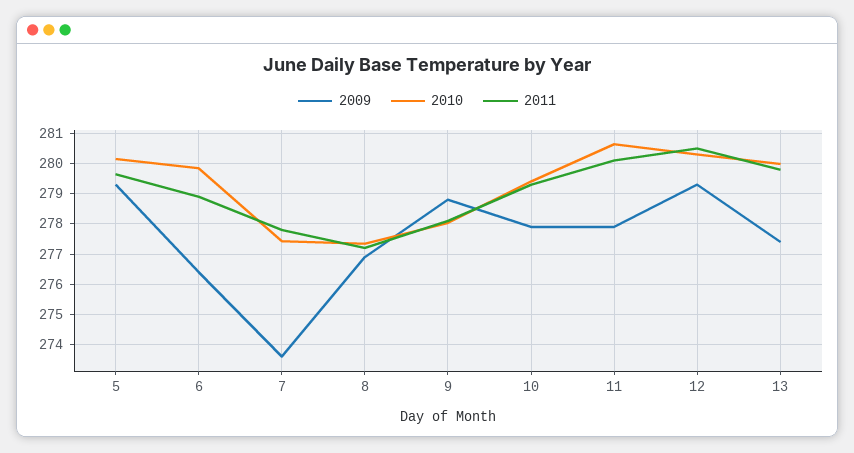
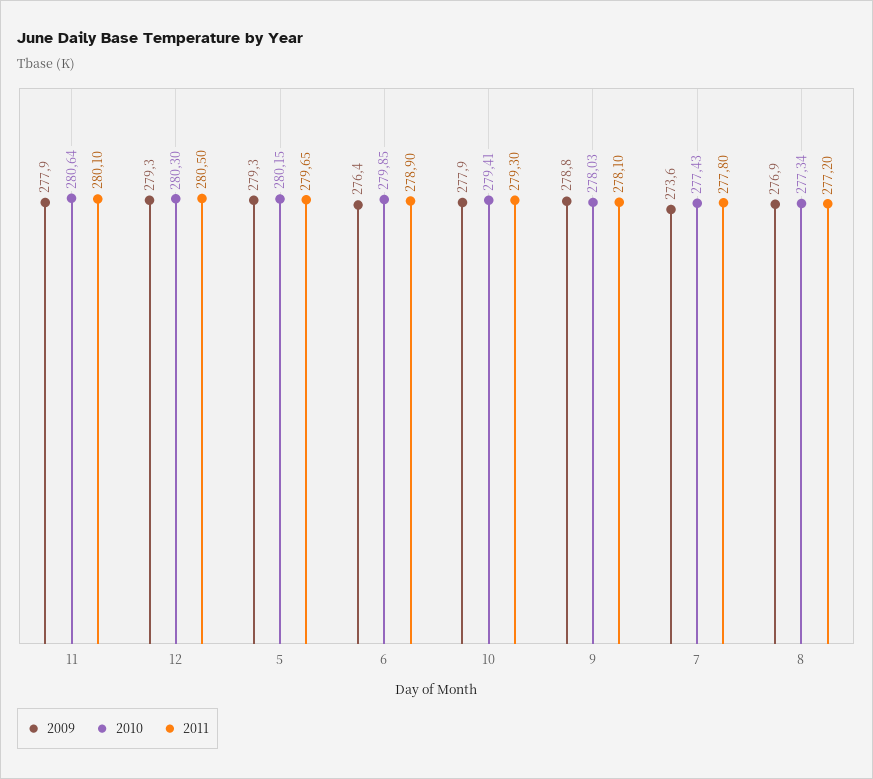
  {
    "2009": {
      "5": 279.3,
      "6": 276.4,
      "7": 273.6,
      "8": 276.9,
      "9": 278.8,
      "10": 277.9,
      "11": 277.9,
-     "12": 279.3,
+     "12": 279.3
-     "13": 277.4
    },
    "2010": {
      "5": 280.15,
      "6": 279.85,
      "7": 277.43,
      "8": 277.34,
      "9": 278.03,
      "10": 279.41,
      "11": 280.64,
-     "12": 280.3,
+     "12": 280.3
-     "13": 280
    },
    "2011": {
      "5": 279.65,
      "6": 278.9,
      "7": 277.8,
      "8": 277.2,
      "9": 278.1,
      "10": 279.3,
      "11": 280.1,
-     "12": 280.5,
+     "12": 280.5
-     "13": 279.8
    }
  }

